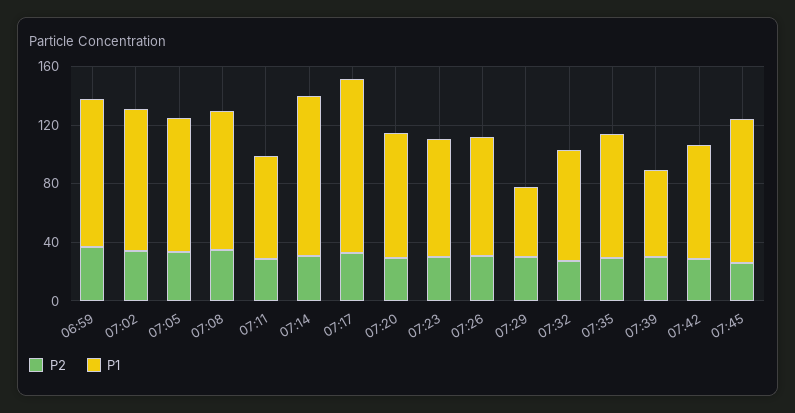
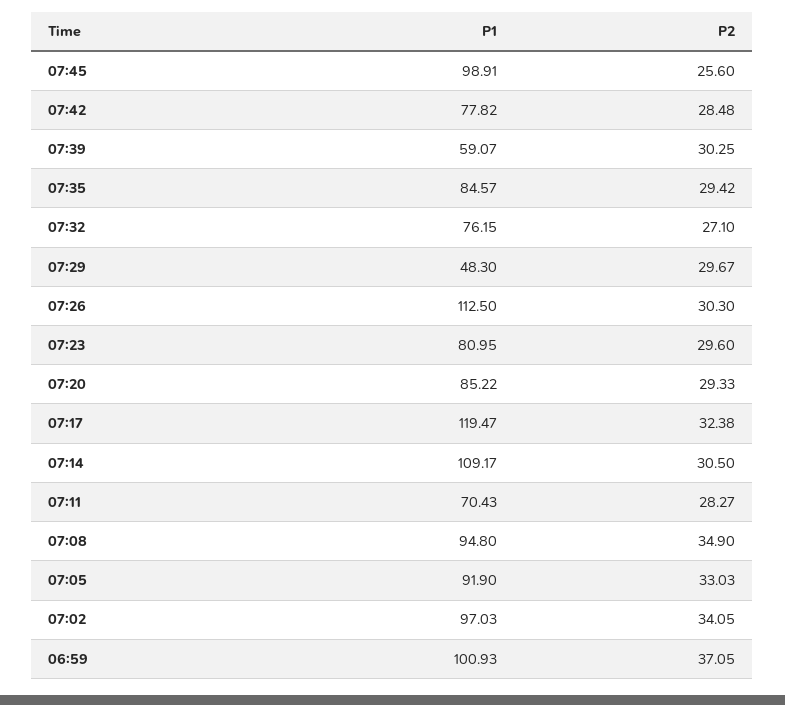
  {
    "P2": {
      "06:59": 37.05,
      "07:02": 34.05,
      "07:05": 33.03,
      "07:08": 34.9,
      "07:11": 28.27,
      "07:14": 30.5,
      "07:17": 32.38,
      "07:20": 29.33,
      "07:23": 29.6,
      "07:26": 30.3,
      "07:29": 29.67,
      "07:32": 27.1,
      "07:35": 29.42,
      "07:39": 30.25,
      "07:42": 28.48,
      "07:45": 25.6
    },
    "P1": {
      "06:59": 100.93,
      "07:02": 97.03,
      "07:05": 91.9,
      "07:08": 94.8,
      "07:11": 70.43,
      "07:14": 109.17,
      "07:17": 119.47,
      "07:20": 85.22,
      "07:23": 80.95,
-     "07:26": 80,
+     "07:26": 112.5,
      "07:29": 48.3,
      "07:32": 76.15,
      "07:35": 84.57,
      "07:39": 59.07,
      "07:42": 77.82,
      "07:45": 98.91
    }
  }

